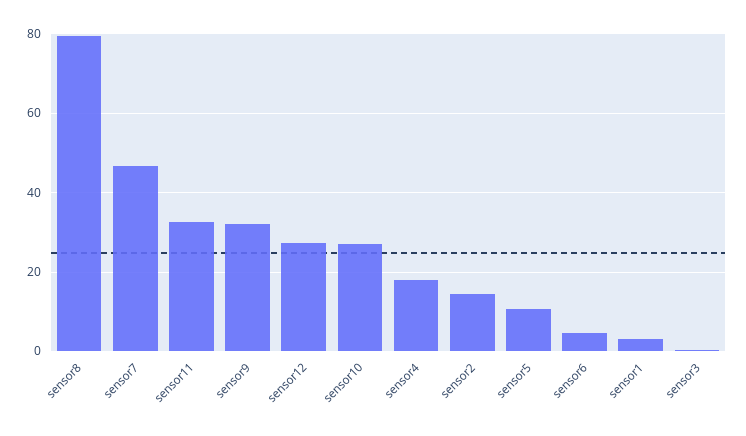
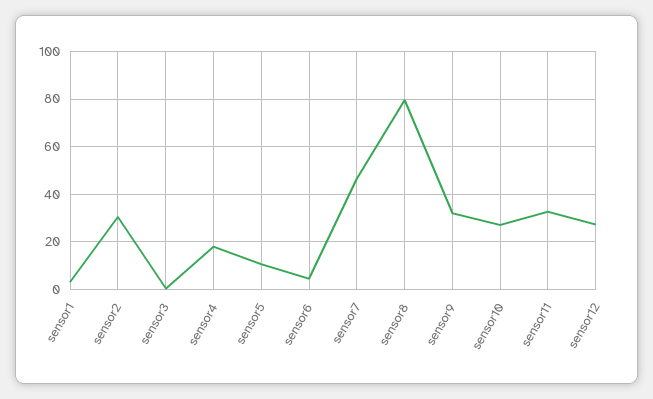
  {
    "sensor8": 80,
    "sensor7": 46,
    "sensor11": 32,
    "sensor9": 32,
    "sensor12": 28,
    "sensor10": 28,
    "sensor4": 18,
-   "sensor2": 14,
+   "sensor2": 30,
    "sensor5": 10,
    "sensor6": 4,
    "sensor1": 4,
    "sensor3": 0
  }

